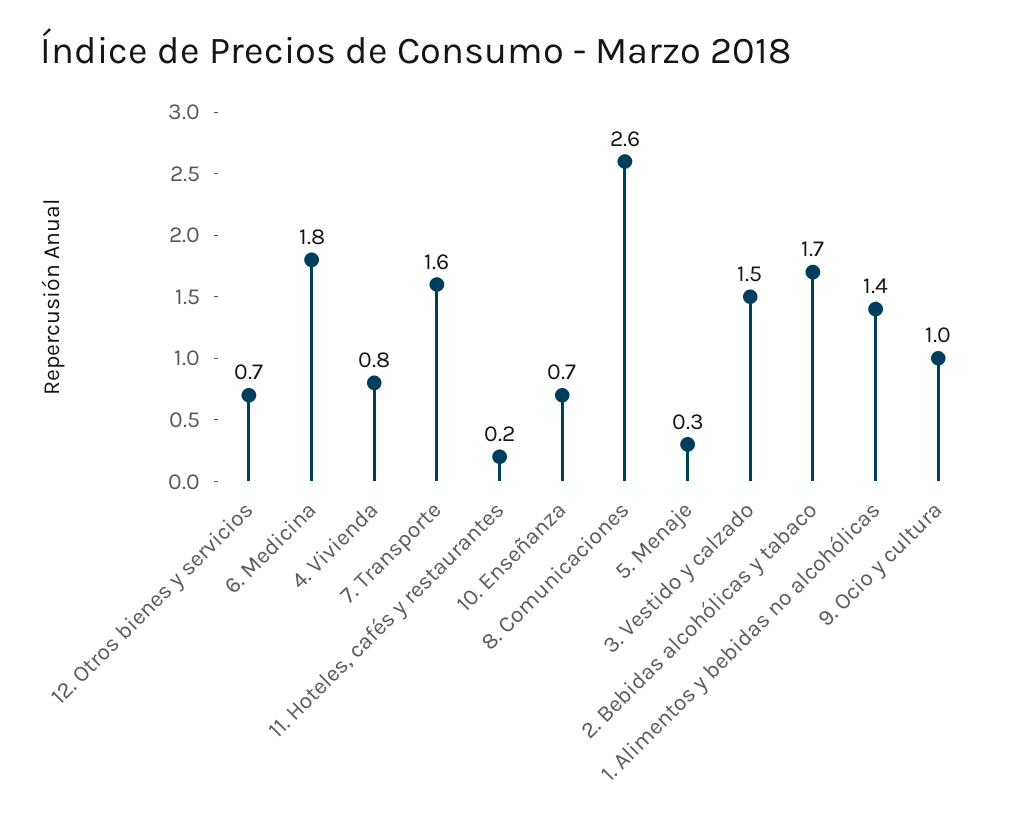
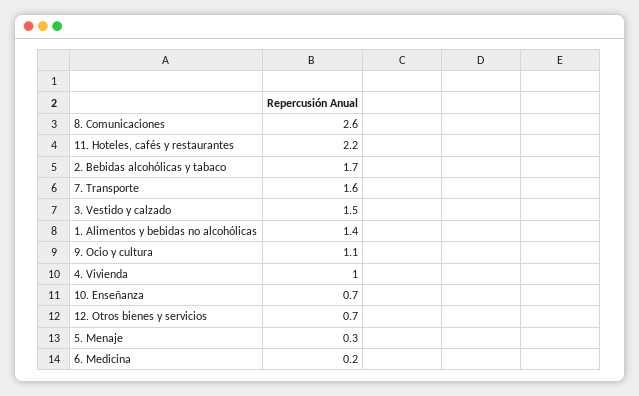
  {
    "12. Otros bienes y servicios": 0.7,
-   "6. Medicina": 1.8,
+   "6. Medicina": 0.2,
-   "4. Vivienda": 0.8,
+   "4. Vivienda": 1,
    "7. Transporte": 1.6,
-   "11. Hoteles, cafés y restaurantes": 0.2,
+   "11. Hoteles, cafés y restaurantes": 2.2,
    "10. Enseñanza": 0.7,
    "8. Comunicaciones": 2.6,
    "5. Menaje": 0.3,
    "3. Vestido y calzado": 1.5,
    "2. Bebidas alcohólicas y tabaco": 1.7,
    "1. Alimentos y bebidas no alcohólicas": 1.4,
-   "9. Ocio y cultura": 1
+   "9. Ocio y cultura": 1.1
  }

